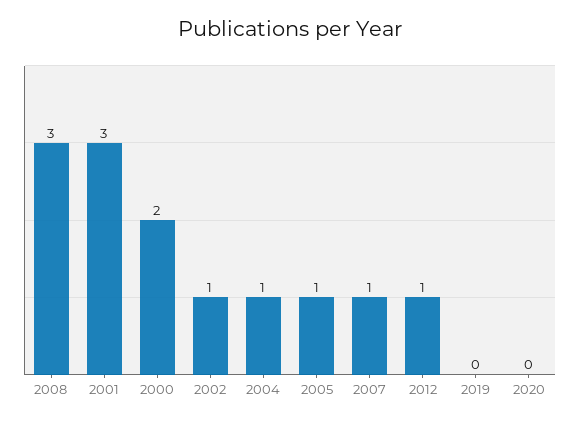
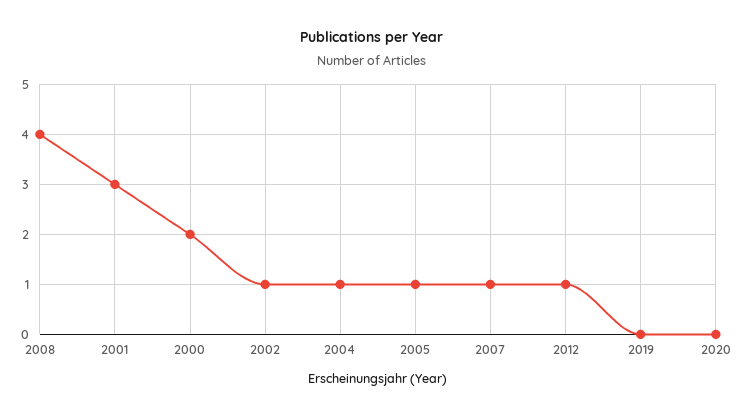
  {
-   "2008": 3,
+   "2008": 4,
    "2001": 3,
    "2000": 2,
    "2002": 1,
    "2004": 1,
    "2005": 1,
    "2007": 1,
    "2012": 1,
    "2019": 0,
    "2020": 0
  }

